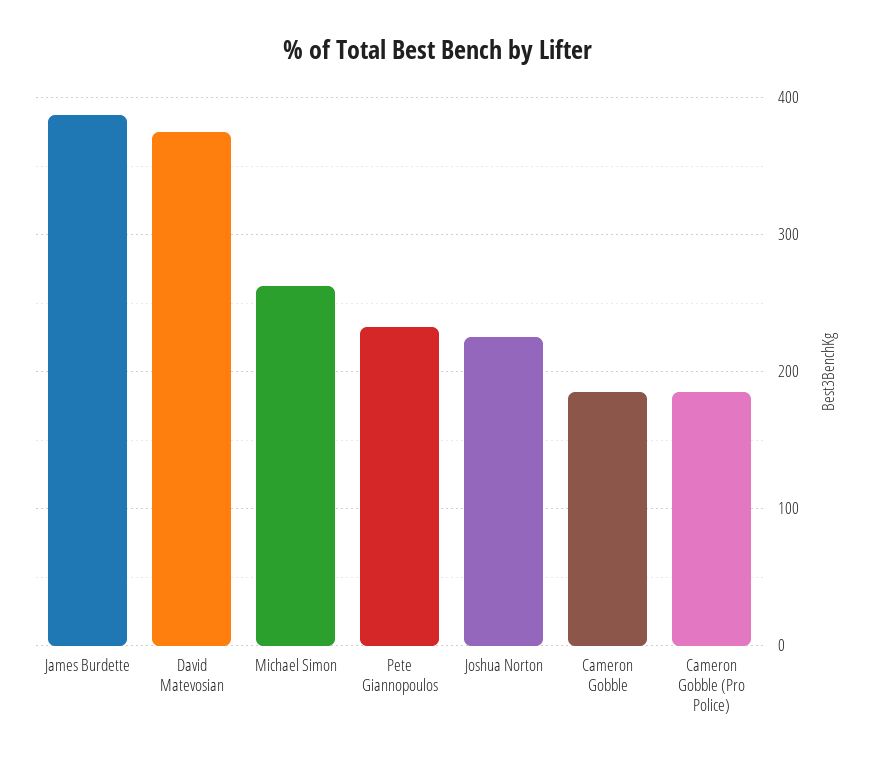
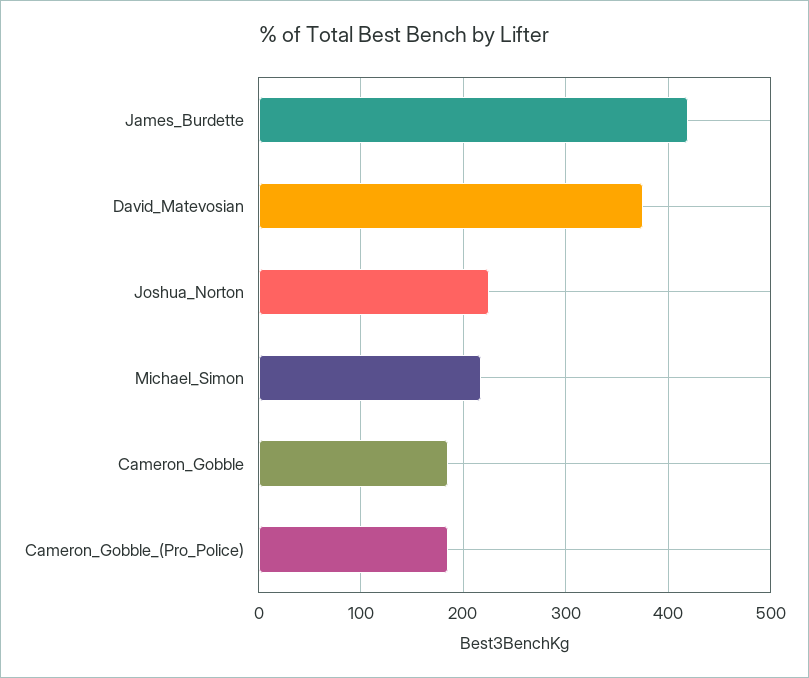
  {
-   "James Burdette": 390,
+   "James Burdette": 420,
    "David Matevosian": 380,
-   "Michael Simon": 260,
+   "Michael Simon": 220,
-   "Pete Giannopoulos": 230,
    "Joshua Norton": 230,
    "Cameron Gobble": 190,
    "Cameron Gobble (Pro Police)": 190
  }

